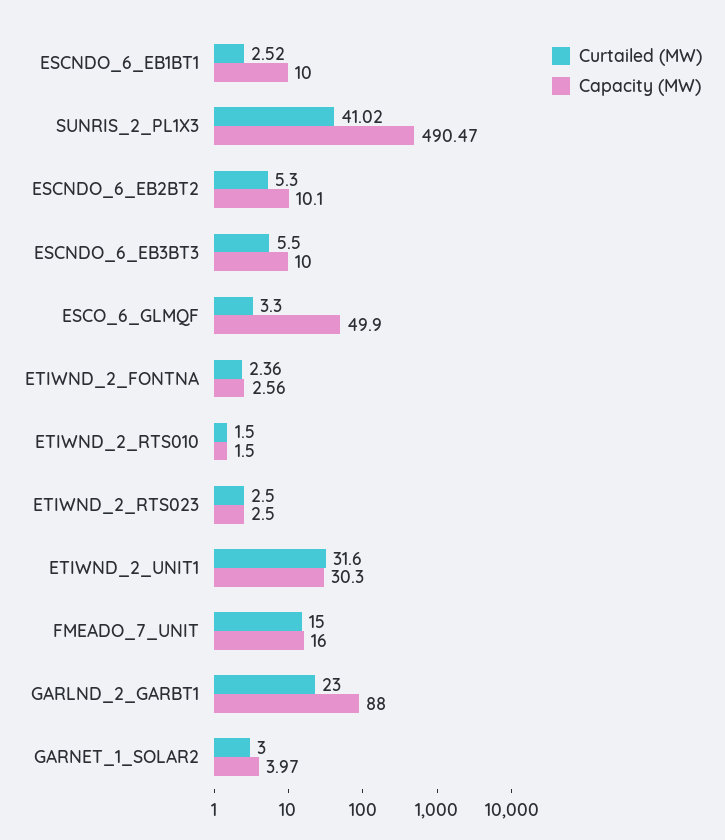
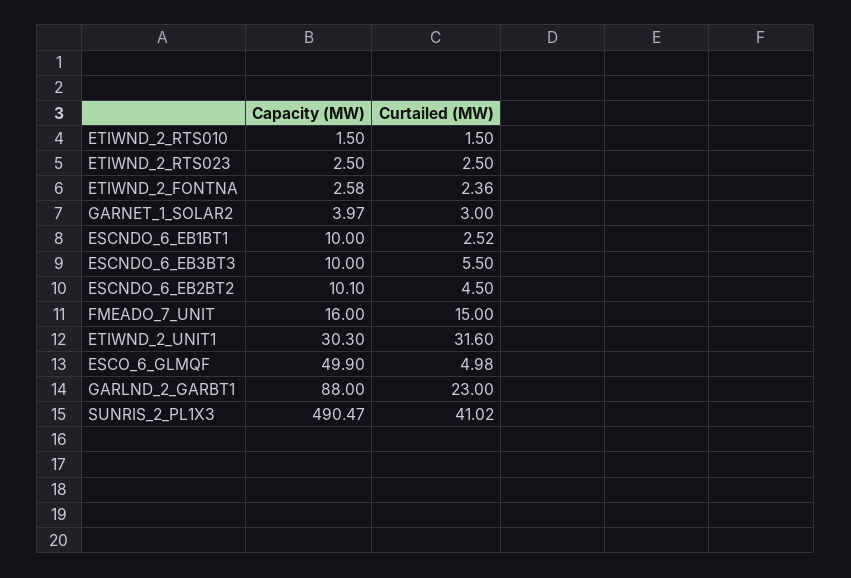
  {
    "Curtailed (MW)": {
      "ESCNDO_6_EB1BT1": 2.52,
      "SUNRIS_2_PL1X3": 41.02,
-     "ESCNDO_6_EB2BT2": 5.3,
+     "ESCNDO_6_EB2BT2": 4.5,
      "ESCNDO_6_EB3BT3": 5.5,
-     "ESCO_6_GLMQF": 3.3,
+     "ESCO_6_GLMQF": 4.98,
      "ETIWND_2_FONTNA": 2.36,
      "ETIWND_2_RTS010": 1.5,
      "ETIWND_2_RTS023": 2.5,
      "ETIWND_2_UNIT1": 31.6,
      "FMEADO_7_UNIT": 15,
      "GARLND_2_GARBT1": 23,
      "GARNET_1_SOLAR2": 3
    },
    "Capacity (MW)": {
      "ESCNDO_6_EB1BT1": 10,
      "SUNRIS_2_PL1X3": 490.47,
      "ESCNDO_6_EB2BT2": 10.1,
      "ESCNDO_6_EB3BT3": 10,
      "ESCO_6_GLMQF": 49.9,
-     "ETIWND_2_FONTNA": 2.56,
+     "ETIWND_2_FONTNA": 2.58,
      "ETIWND_2_RTS010": 1.5,
      "ETIWND_2_RTS023": 2.5,
      "ETIWND_2_UNIT1": 30.3,
      "FMEADO_7_UNIT": 16,
      "GARLND_2_GARBT1": 88,
      "GARNET_1_SOLAR2": 3.97
    }
  }

